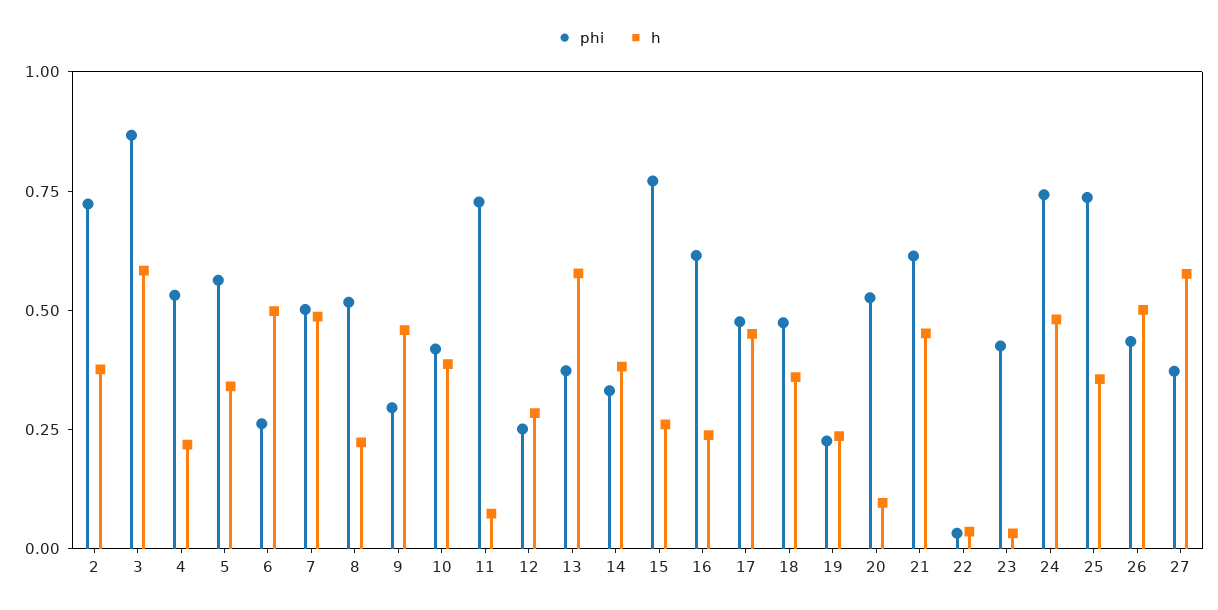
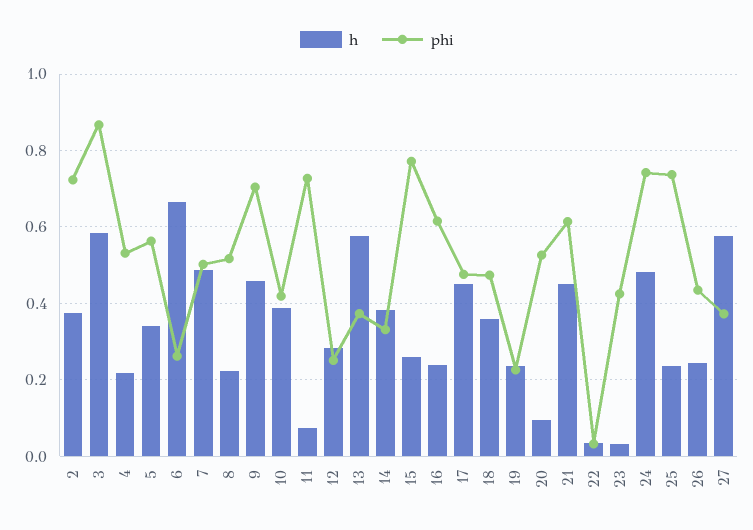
  {
    "phi": {
      "2": 0.72,
      "3": 0.86,
      "4": 0.54,
      "5": 0.56,
      "6": 0.26,
      "7": 0.5,
      "8": 0.52,
-     "9": 0.3,
+     "9": 0.7,
      "10": 0.42,
      "11": 0.72,
      "12": 0.26,
      "13": 0.38,
      "14": 0.34,
      "15": 0.78,
      "16": 0.62,
      "17": 0.48,
      "18": 0.48,
      "19": 0.22,
      "20": 0.52,
      "21": 0.62,
      "22": 0.04,
      "23": 0.42,
      "24": 0.74,
      "25": 0.74,
      "26": 0.44,
      "27": 0.38
    },
    "h": {
      "2": 0.38,
      "3": 0.58,
      "4": 0.22,
      "5": 0.34,
-     "6": 0.5,
+     "6": 0.66,
      "7": 0.48,
      "8": 0.22,
      "9": 0.46,
      "10": 0.38,
      "11": 0.08,
      "12": 0.28,
      "13": 0.58,
      "14": 0.38,
      "15": 0.26,
      "16": 0.24,
      "17": 0.46,
      "18": 0.36,
      "19": 0.24,
      "20": 0.1,
      "21": 0.46,
      "22": 0.04,
      "23": 0.04,
      "24": 0.48,
-     "25": 0.35,
+     "25": 0.24,
-     "26": 0.5,
+     "26": 0.24,
      "27": 0.58
    }
  }

